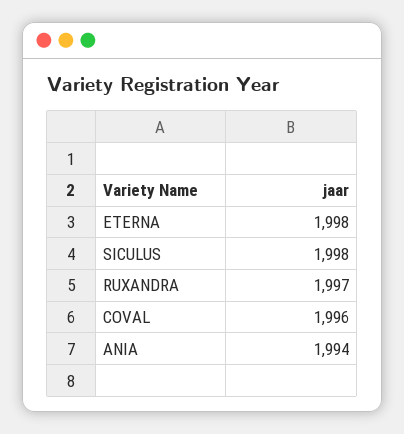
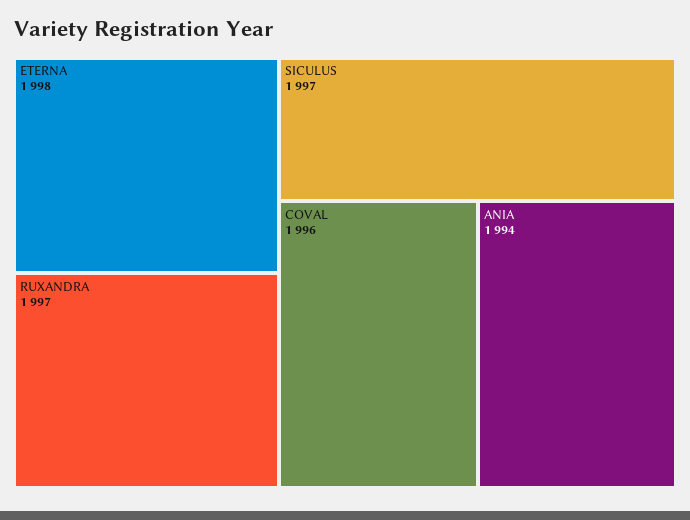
  {
    "ETERNA": 1998,
-   "SICULUS": 1998,
+   "SICULUS": 1997,
    "RUXANDRA": 1997,
    "COVAL": 1996,
    "ANIA": 1994
  }

